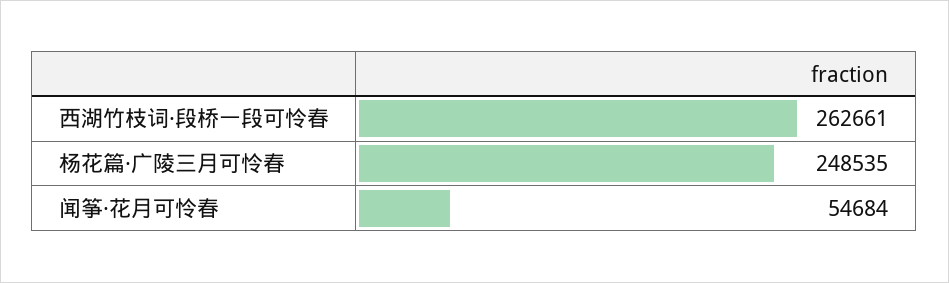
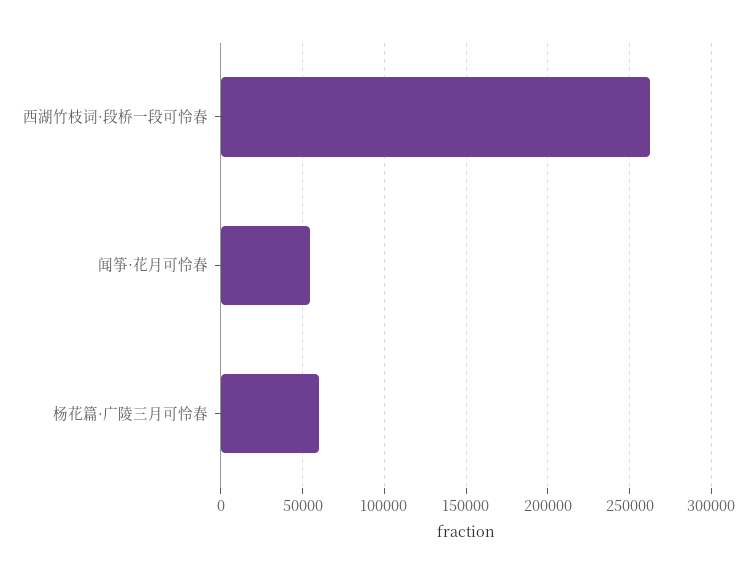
  {
    "西湖竹枝词·段桥一段可怜春": 262661,
-   "杨花篇·广陵三月可怜春": 248535,
+   "杨花篇·广陵三月可怜春": 60000,
    "闻筝·花月可怜春": 54684
  }

